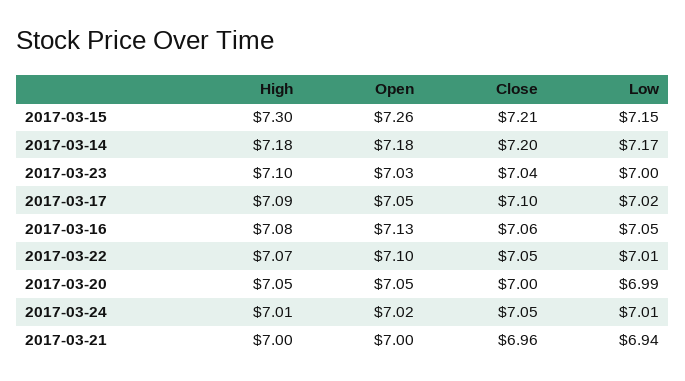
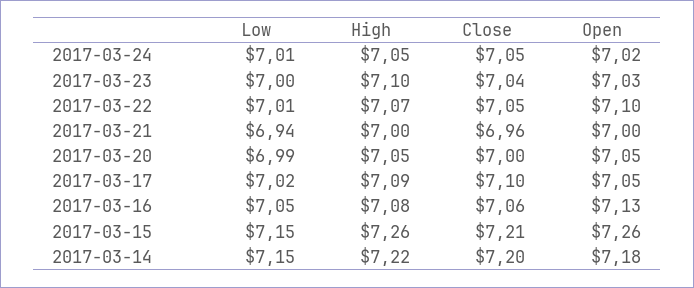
  {
    "High": {
-     "2017-03-15": 7.3,
+     "2017-03-15": 7.26,
-     "2017-03-14": 7.18,
+     "2017-03-14": 7.22,
      "2017-03-23": 7.1,
      "2017-03-17": 7.09,
      "2017-03-16": 7.08,
      "2017-03-22": 7.07,
      "2017-03-20": 7.05,
-     "2017-03-24": 7.01,
+     "2017-03-24": 7.05,
      "2017-03-21": 7
    },
    "Open": {
      "2017-03-15": 7.26,
      "2017-03-14": 7.18,
      "2017-03-23": 7.03,
      "2017-03-17": 7.05,
      "2017-03-16": 7.13,
      "2017-03-22": 7.1,
      "2017-03-20": 7.05,
      "2017-03-24": 7.02,
      "2017-03-21": 7
    },
    "Close": {
      "2017-03-15": 7.21,
      "2017-03-14": 7.2,
      "2017-03-23": 7.04,
      "2017-03-17": 7.1,
      "2017-03-16": 7.06,
      "2017-03-22": 7.05,
      "2017-03-20": 7,
      "2017-03-24": 7.05,
      "2017-03-21": 6.96
    },
    "Low": {
      "2017-03-15": 7.15,
-     "2017-03-14": 7.17,
+     "2017-03-14": 7.15,
      "2017-03-23": 7,
      "2017-03-17": 7.02,
      "2017-03-16": 7.05,
      "2017-03-22": 7.01,
      "2017-03-20": 6.99,
      "2017-03-24": 7.01,
      "2017-03-21": 6.94
    }
  }

